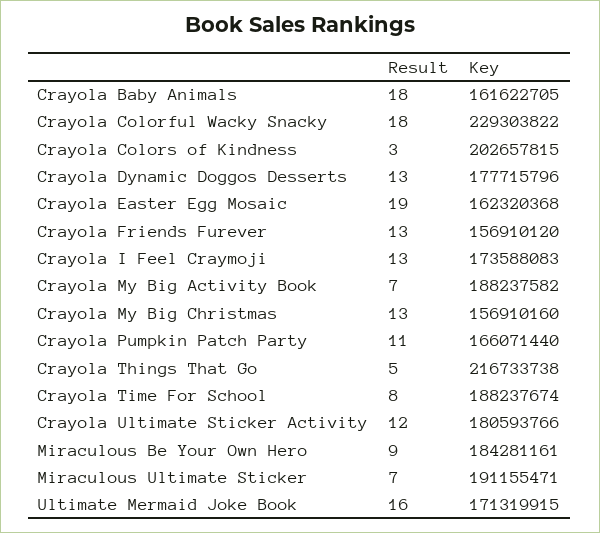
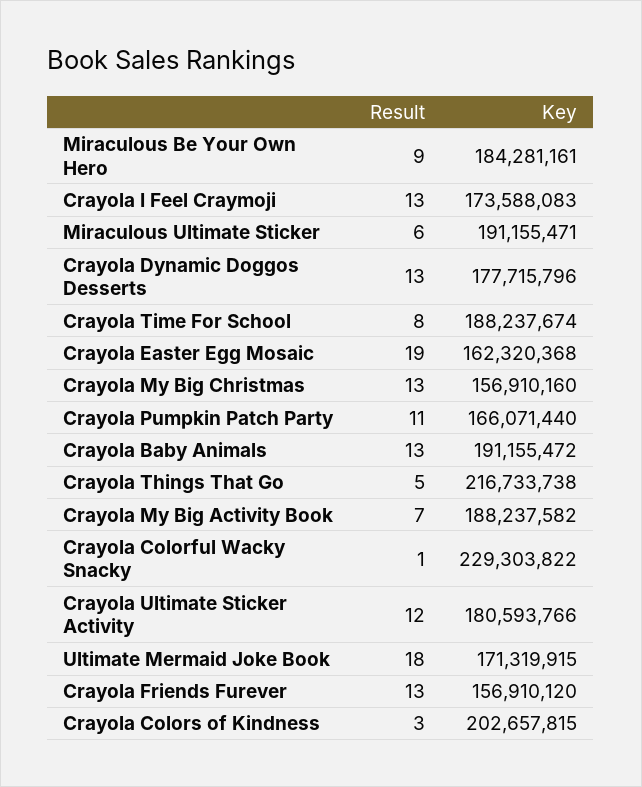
  {
    "Result": {
-     "Crayola Baby Animals": 18,
+     "Crayola Baby Animals": 13,
-     "Crayola Colorful Wacky Snacky": 18,
+     "Crayola Colorful Wacky Snacky": 1,
      "Crayola Colors of Kindness": 3,
      "Crayola Dynamic Doggos Desserts": 13,
      "Crayola Easter Egg Mosaic": 19,
      "Crayola Friends Furever": 13,
      "Crayola I Feel Craymoji": 13,
      "Crayola My Big Activity Book": 7,
      "Crayola My Big Christmas": 13,
      "Crayola Pumpkin Patch Party": 11,
      "Crayola Things That Go": 5,
      "Crayola Time For School": 8,
      "Crayola Ultimate Sticker Activity": 12,
      "Miraculous Be Your Own Hero": 9,
-     "Miraculous Ultimate Sticker": 7,
+     "Miraculous Ultimate Sticker": 6,
-     "Ultimate Mermaid Joke Book": 16
+     "Ultimate Mermaid Joke Book": 18
    },
    "Key": {
-     "Crayola Baby Animals": 161622705,
+     "Crayola Baby Animals": 191155472,
      "Crayola Colorful Wacky Snacky": 229303822,
      "Crayola Colors of Kindness": 202657815,
      "Crayola Dynamic Doggos Desserts": 177715796,
      "Crayola Easter Egg Mosaic": 162320368,
      "Crayola Friends Furever": 156910120,
      "Crayola I Feel Craymoji": 173588083,
      "Crayola My Big Activity Book": 188237582,
      "Crayola My Big Christmas": 156910160,
      "Crayola Pumpkin Patch Party": 166071440,
      "Crayola Things That Go": 216733738,
      "Crayola Time For School": 188237674,
      "Crayola Ultimate Sticker Activity": 180593766,
      "Miraculous Be Your Own Hero": 184281161,
      "Miraculous Ultimate Sticker": 191155471,
      "Ultimate Mermaid Joke Book": 171319915
    }
  }

